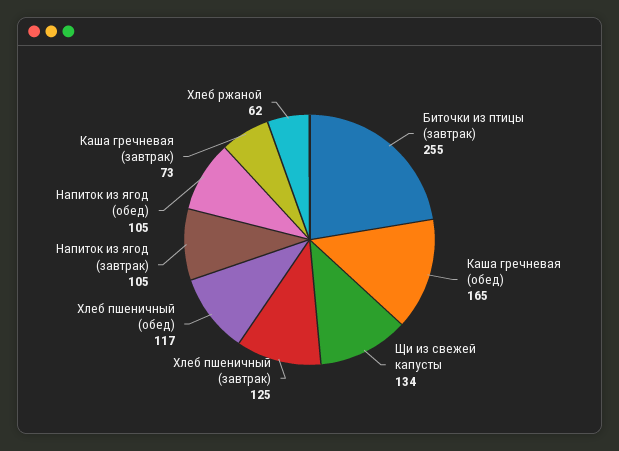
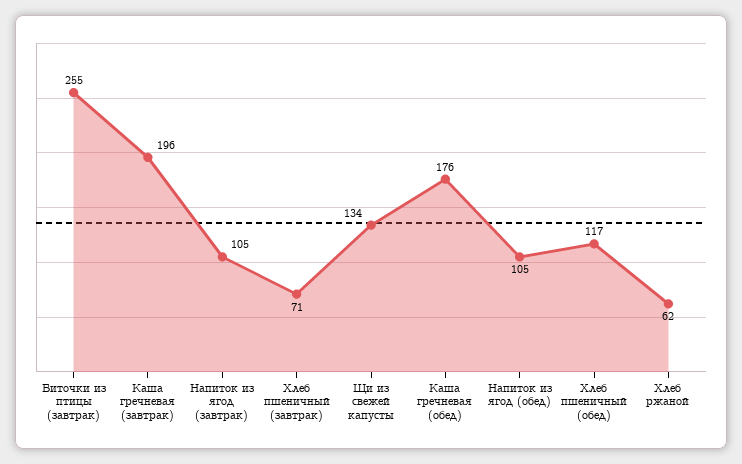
  {
    "Биточки из птицы (завтрак)": 255,
-   "Каша гречневая (обед)": 165,
+   "Каша гречневая (обед)": 176,
    "Щи из свежей капусты": 134,
-   "Хлеб пшеничный (завтрак)": 125,
+   "Хлеб пшеничный (завтрак)": 71,
    "Хлеб пшеничный (обед)": 117,
    "Напиток из ягод (завтрак)": 105,
    "Напиток из ягод (обед)": 105,
-   "Каша гречневая (завтрак)": 73,
+   "Каша гречневая (завтрак)": 196,
    "Хлеб ржаной": 62
  }

